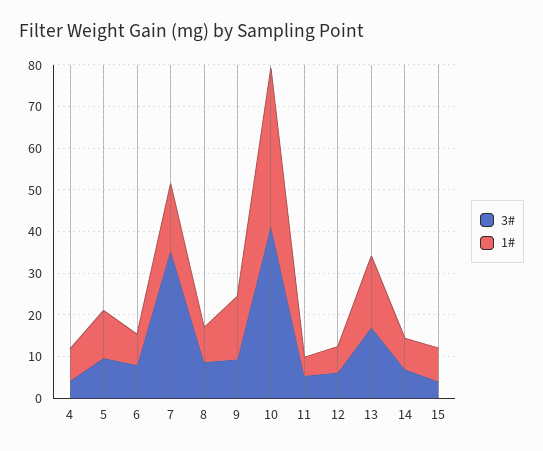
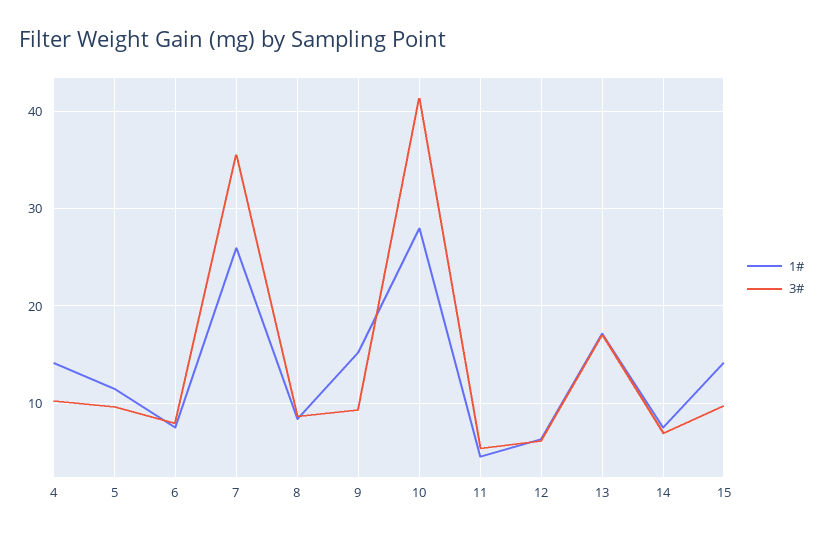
  {
    "3#": {
-     "4": 4,
+     "4": 10,
      "5": 10,
      "6": 8,
      "7": 36,
      "8": 9,
      "9": 9,
      "10": 41,
      "11": 5,
      "12": 6,
      "13": 17,
      "14": 7,
-     "15": 4
+     "15": 10
    },
    "1#": {
-     "4": 8,
+     "4": 14,
      "5": 11,
      "6": 7,
-     "7": 16,
+     "7": 26,
      "8": 8,
      "9": 15,
-     "10": 38,
+     "10": 28,
      "11": 5,
      "12": 6,
      "13": 17,
      "14": 7,
-     "15": 8
+     "15": 14
    }
  }

